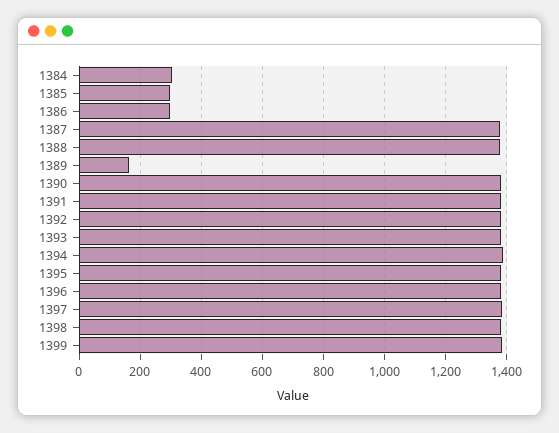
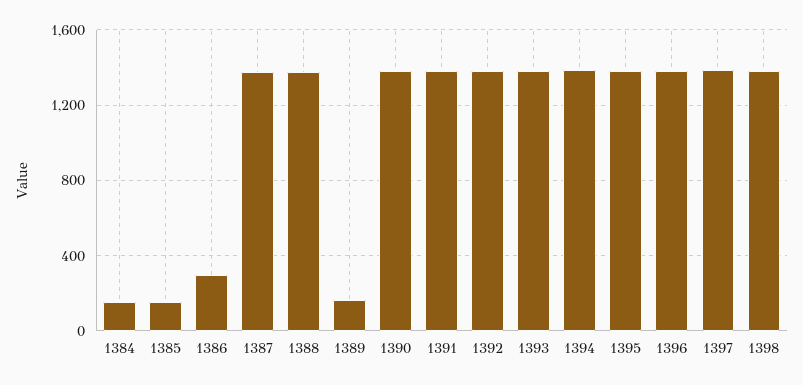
  {
-   "1384": 300,
+   "1384": 150,
-   "1385": 300,
+   "1385": 150,
    "1386": 300,
    "1387": 1380,
    "1388": 1380,
    "1389": 160,
    "1390": 1380,
    "1391": 1380,
    "1392": 1380,
    "1393": 1380,
    "1394": 1380,
    "1395": 1380,
    "1396": 1380,
    "1397": 1380,
-   "1398": 1380,
+   "1398": 1380
-   "1399": 1380
  }

